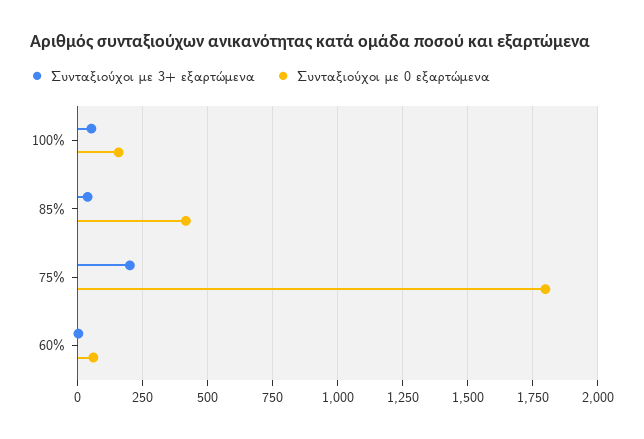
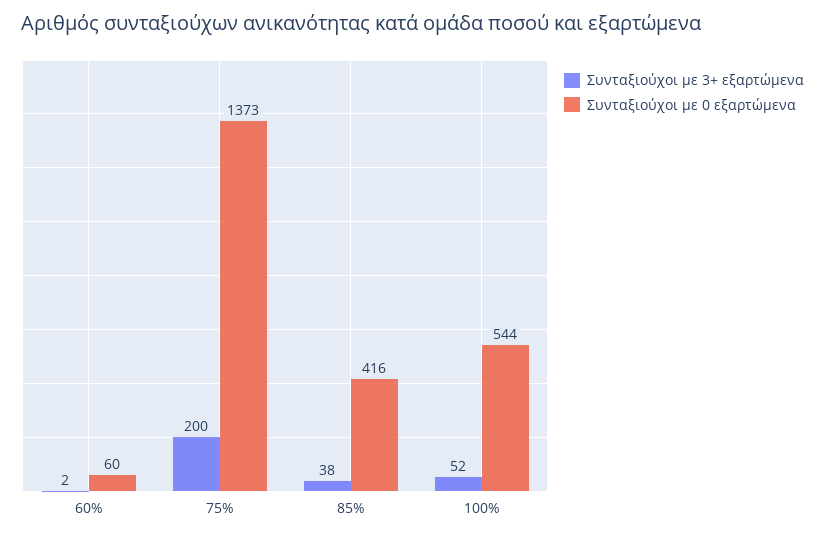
  {
    "Συνταξιούχοι με 3+ εξαρτώμενα": {
      "100%": 52,
      "85%": 38,
      "75%": 200,
      "60%": 2
    },
    "Συνταξιούχοι με 0 εξαρτώμενα": {
-     "100%": 150,
+     "100%": 544,
      "85%": 416,
-     "75%": 1800,
+     "75%": 1373,
      "60%": 60
    }
  }

